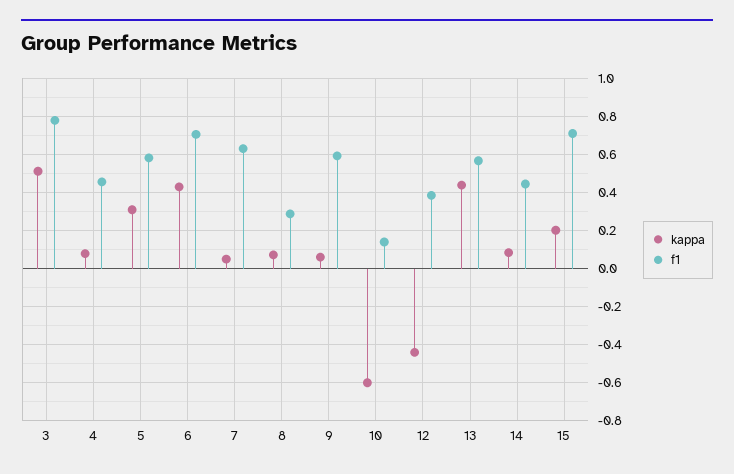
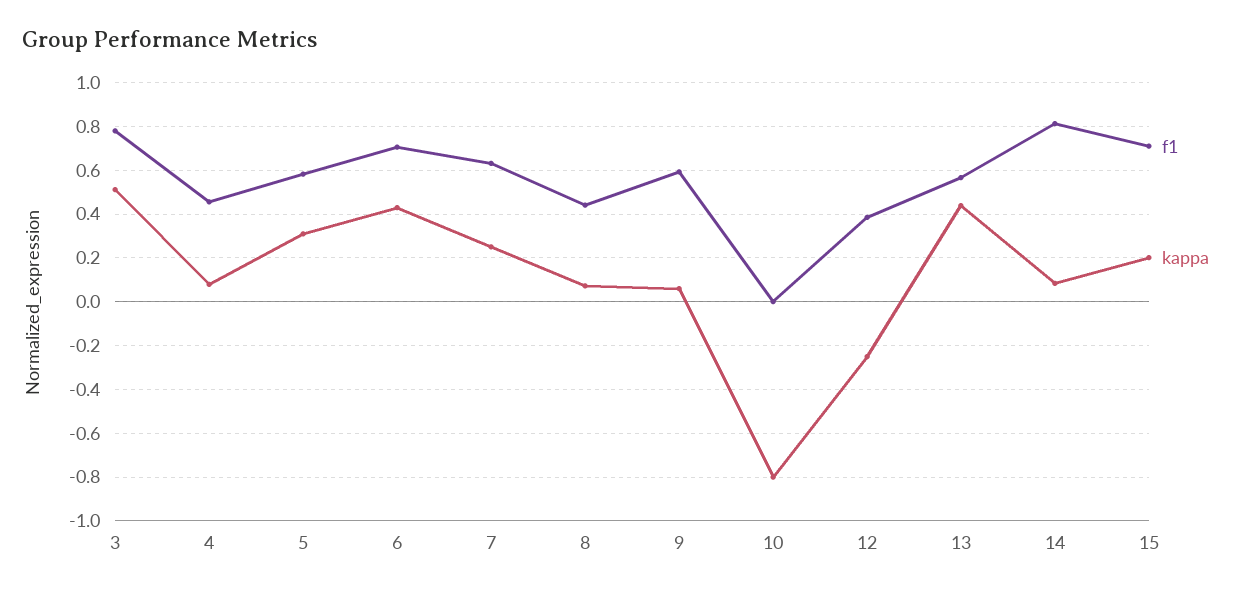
  {
    "kappa": {
      "3": 0.5,
      "4": 0.1,
      "5": 0.3,
      "6": 0.45,
-     "7": 0.05,
+     "7": 0.25,
      "8": 0.05,
      "9": 0.05,
-     "10": -0.6,
+     "10": -0.8,
-     "12": -0.45,
+     "12": -0.25,
      "13": 0.45,
      "14": 0.1,
      "15": 0.2
    },
    "f1": {
      "3": 0.8,
      "4": 0.45,
      "5": 0.6,
      "6": 0.7,
      "7": 0.65,
-     "8": 0.3,
+     "8": 0.45,
      "9": 0.6,
-     "10": 0.15,
+     "10": 0,
      "12": 0.4,
      "13": 0.55,
-     "14": 0.45,
+     "14": 0.8,
      "15": 0.7
    }
  }

